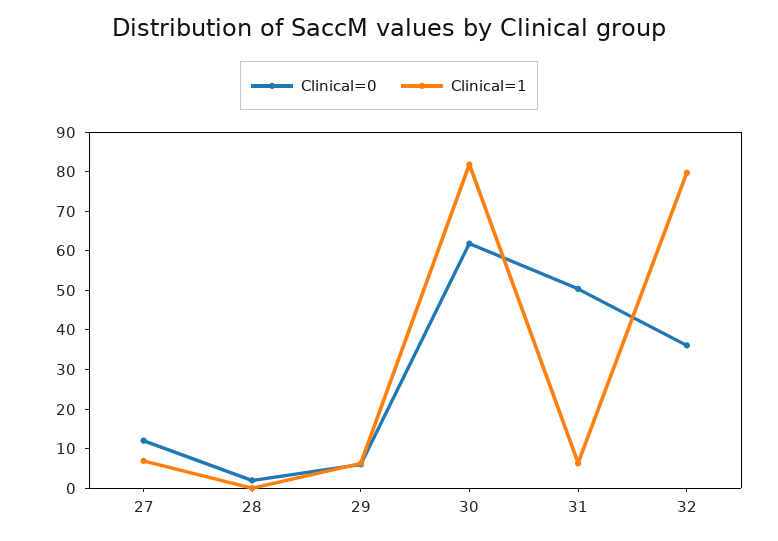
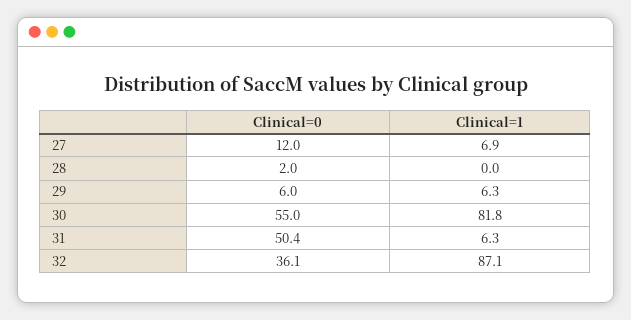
  {
    "Clinical=0": {
      "27": 12,
      "28": 2,
      "29": 6,
-     "30": 62.5,
+     "30": 55,
      "31": 50.4,
      "32": 36.1
    },
    "Clinical=1": {
      "27": 6.9,
      "28": 0,
      "29": 6.3,
      "30": 81.8,
      "31": 6.3,
-     "32": 80
+     "32": 87.1
    }
  }

